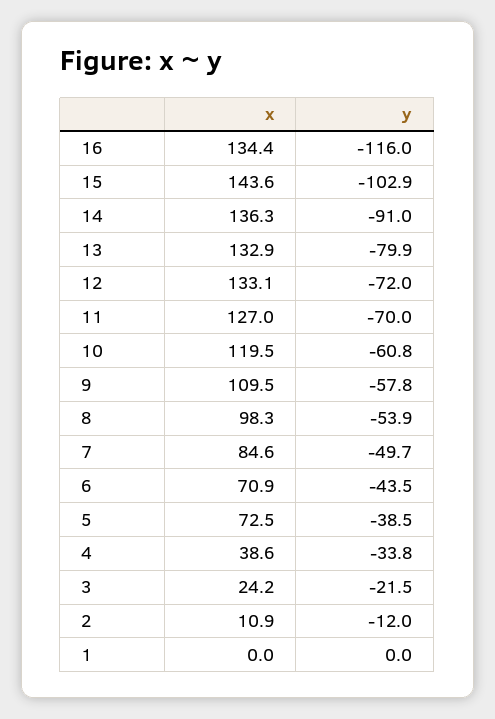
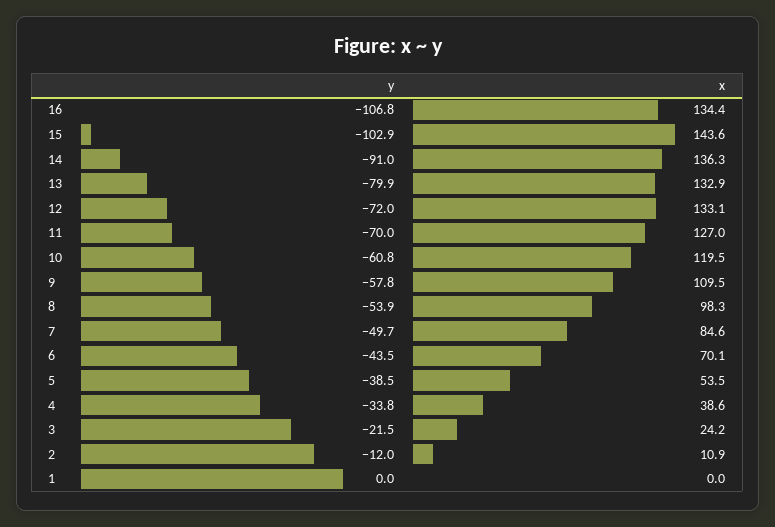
  {
    "x": {
      "16": 134.4,
      "15": 143.6,
      "14": 136.3,
      "13": 132.9,
      "12": 133.1,
      "11": 127,
      "10": 119.5,
      "9": 109.5,
      "8": 98.3,
      "7": 84.6,
-     "6": 70.9,
+     "6": 70.1,
-     "5": 72.5,
+     "5": 53.5,
      "4": 38.6,
      "3": 24.2,
      "2": 10.9,
      "1": 0
    },
    "y": {
-     "16": -116,
+     "16": -106.8,
      "15": -102.9,
      "14": -91,
      "13": -79.9,
      "12": -72,
      "11": -70,
      "10": -60.8,
      "9": -57.8,
      "8": -53.9,
      "7": -49.7,
      "6": -43.5,
      "5": -38.5,
      "4": -33.8,
      "3": -21.5,
      "2": -12,
      "1": 0
    }
  }

